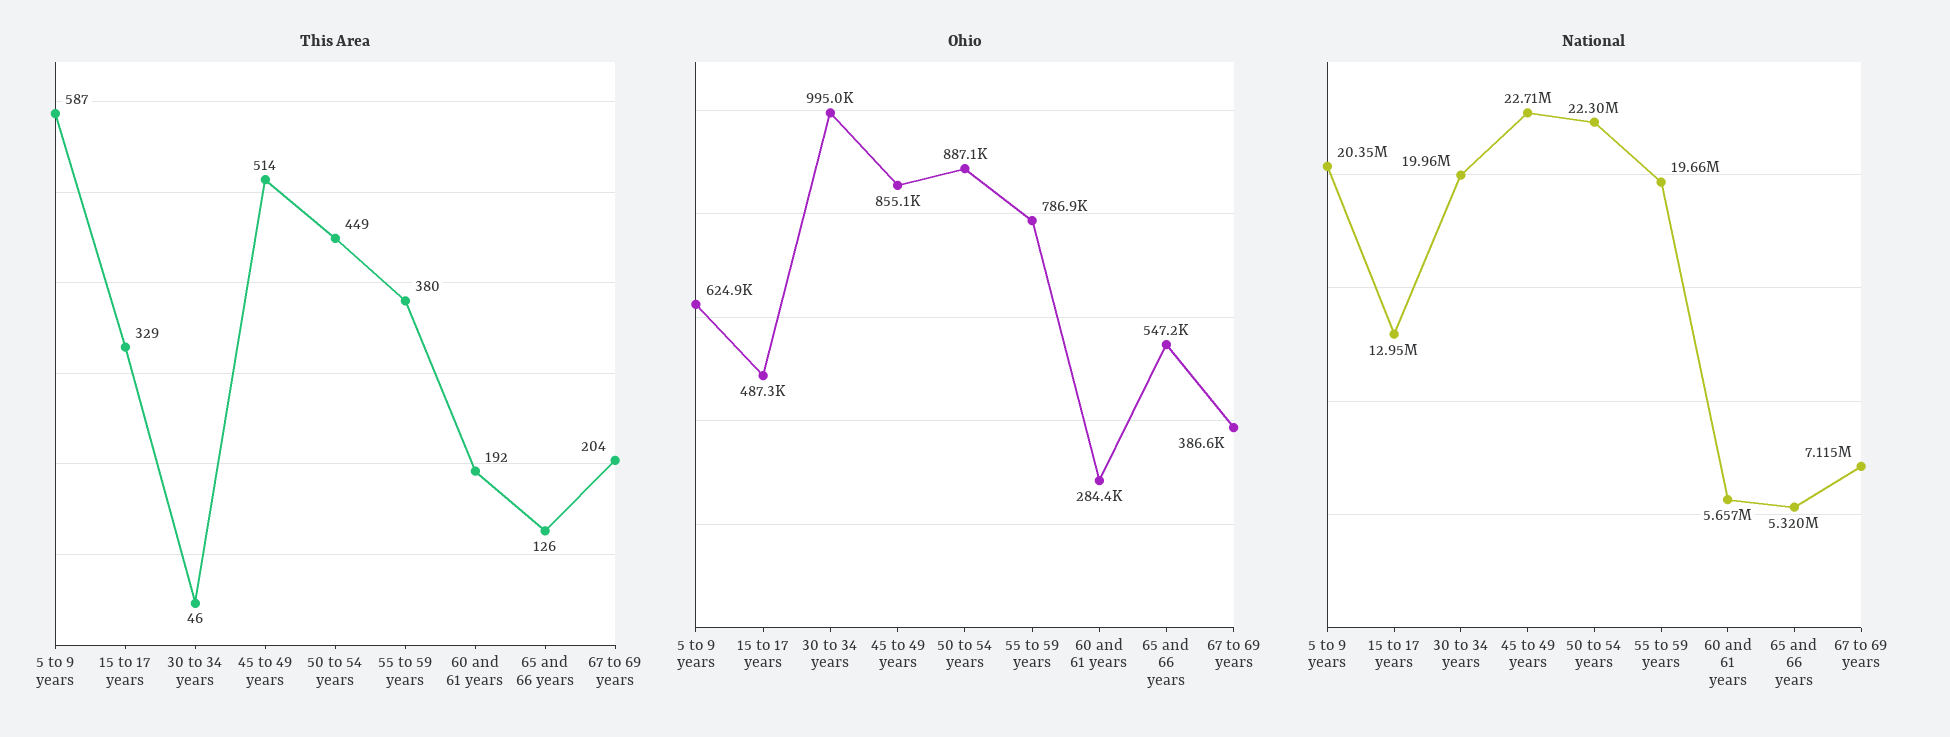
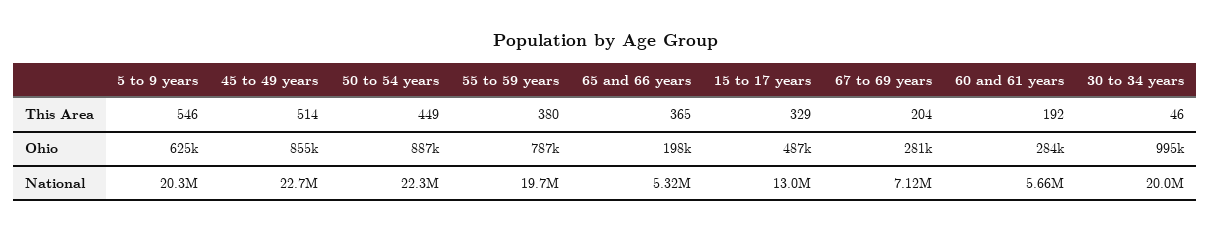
  {
    "This Area": {
-     "5 to 9 years": 587,
+     "5 to 9 years": 546,
      "15 to 17 years": 329,
      "30 to 34 years": 46,
      "45 to 49 years": 514,
      "50 to 54 years": 449,
      "55 to 59 years": 380,
      "60 and 61 years": 192,
-     "65 and 66 years": 126,
+     "65 and 66 years": 365,
      "67 to 69 years": 204
    },
    "Ohio": {
      "5 to 9 years": 624900,
      "15 to 17 years": 487300,
      "30 to 34 years": 995000,
      "45 to 49 years": 855100,
      "50 to 54 years": 887100,
      "55 to 59 years": 786900,
      "60 and 61 years": 284400,
-     "65 and 66 years": 547200,
+     "65 and 66 years": 198000,
-     "67 to 69 years": 386600
+     "67 to 69 years": 281000
    },
    "National": {
      "5 to 9 years": 20350000,
      "15 to 17 years": 12950000,
      "30 to 34 years": 19960000,
      "45 to 49 years": 22710000,
      "50 to 54 years": 22300000,
      "55 to 59 years": 19660000,
      "60 and 61 years": 5657000,
      "65 and 66 years": 5320000,
      "67 to 69 years": 7115000
    }
  }

